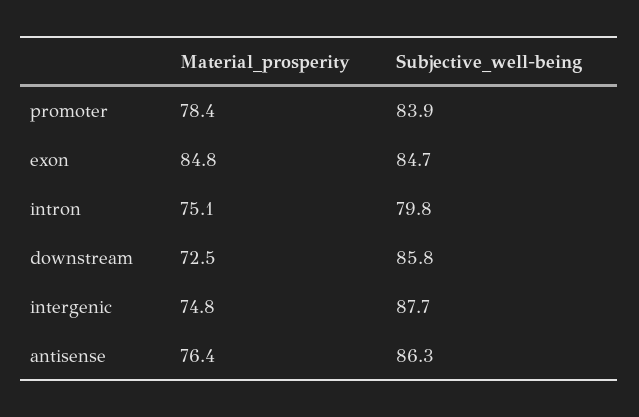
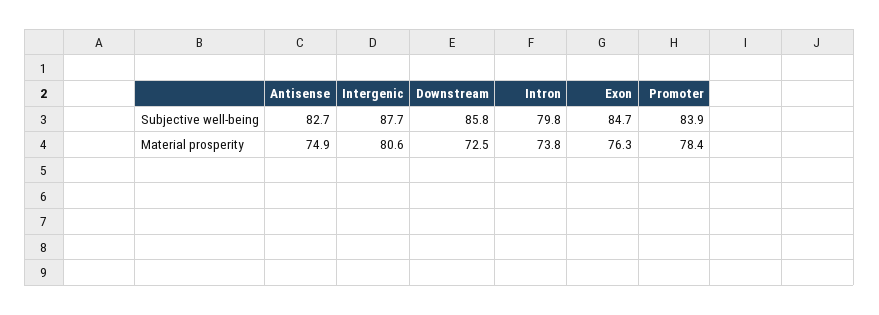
  {
    "Material_prosperity": {
      "promoter": 78.4,
-     "exon": 84.8,
+     "exon": 76.3,
-     "intron": 75.1,
+     "intron": 73.8,
      "downstream": 72.5,
-     "intergenic": 74.8,
+     "intergenic": 80.6,
-     "antisense": 76.4
+     "antisense": 74.9
    },
    "Subjective_well-being": {
      "promoter": 83.9,
      "exon": 84.7,
      "intron": 79.8,
      "downstream": 85.8,
      "intergenic": 87.7,
-     "antisense": 86.3
+     "antisense": 82.7
    }
  }

